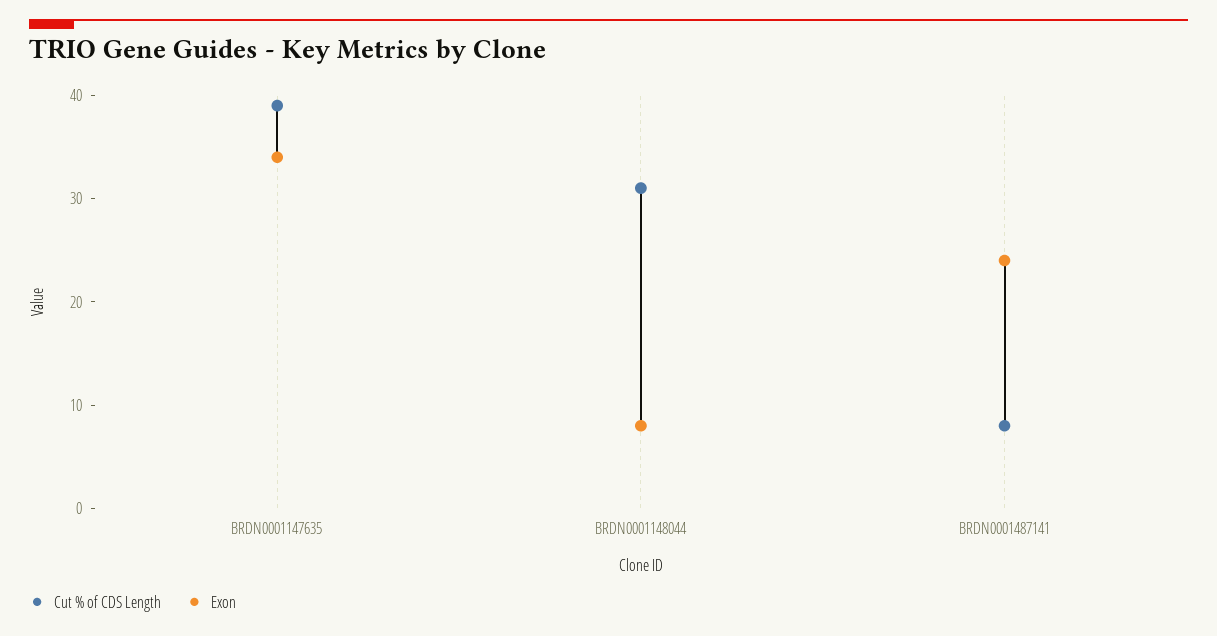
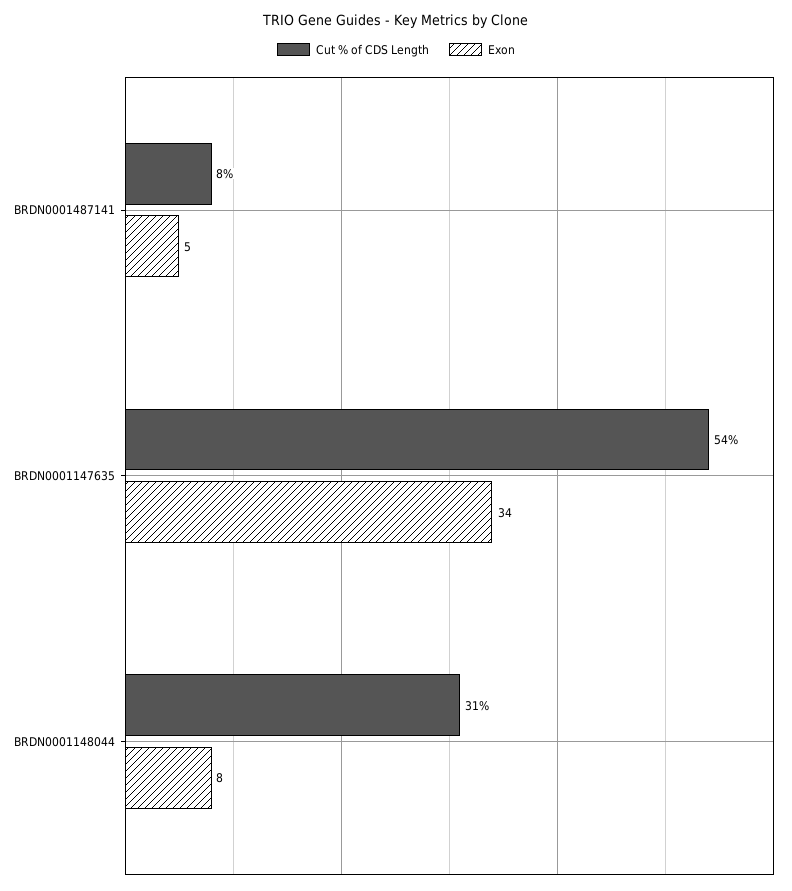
  {
    "Cut % of CDS Length": {
-     "BRDN0001147635": 39,
+     "BRDN0001147635": 54,
      "BRDN0001148044": 31,
      "BRDN0001487141": 8
    },
    "Exon": {
      "BRDN0001147635": 34,
      "BRDN0001148044": 8,
-     "BRDN0001487141": 24
+     "BRDN0001487141": 5
    }
  }

